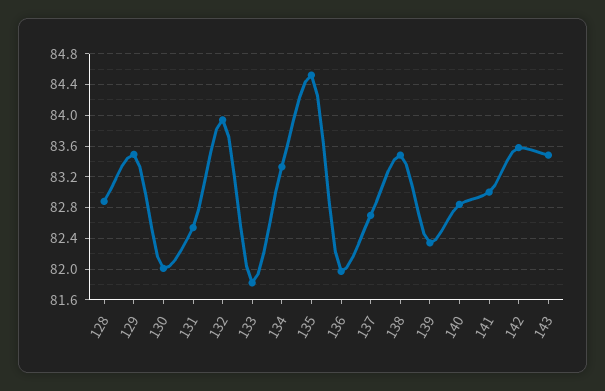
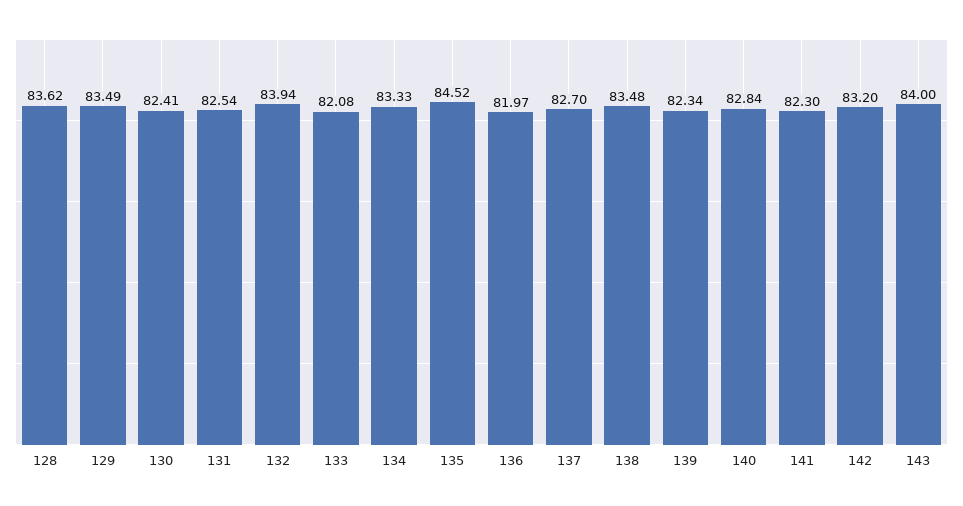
  {
-   "128": 82.9,
+   "128": 83.62,
    "129": 83.49,
-   "130": 82,
+   "130": 82.41,
    "131": 82.54,
    "132": 83.94,
-   "133": 81.8,
+   "133": 82.08,
    "134": 83.33,
    "135": 84.52,
    "136": 81.97,
    "137": 82.7,
    "138": 83.48,
    "139": 82.34,
    "140": 82.84,
-   "141": 83,
+   "141": 82.3,
-   "142": 83.6,
+   "142": 83.2,
-   "143": 83.5
+   "143": 84
  }

